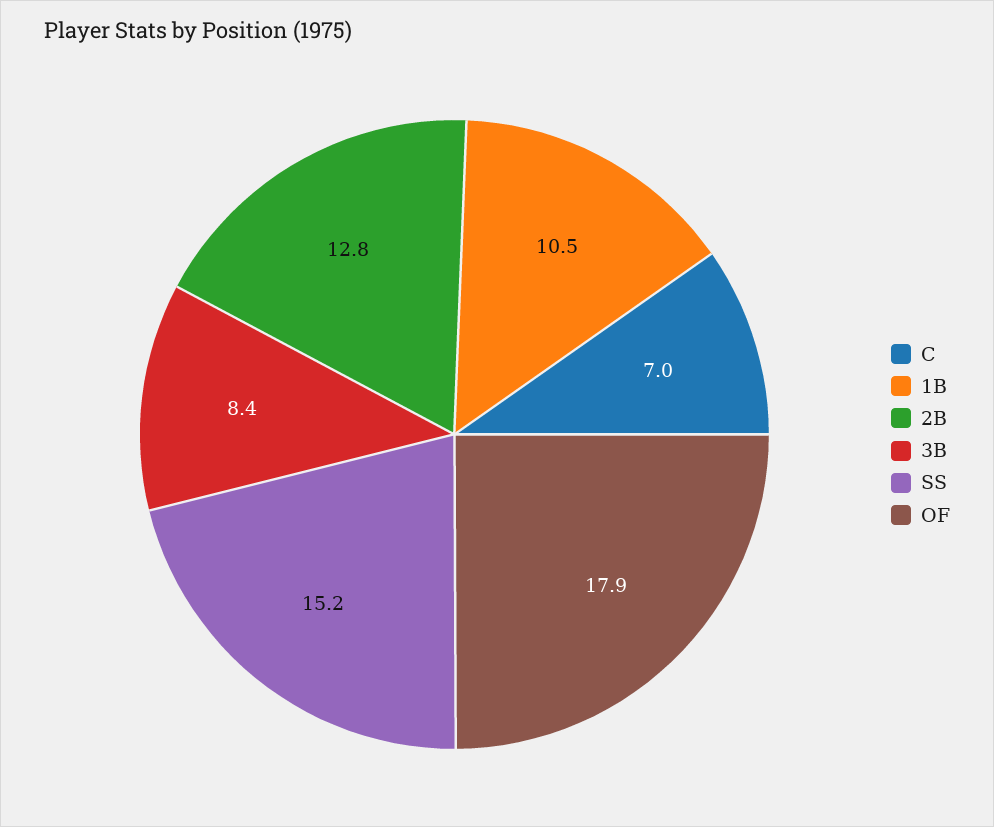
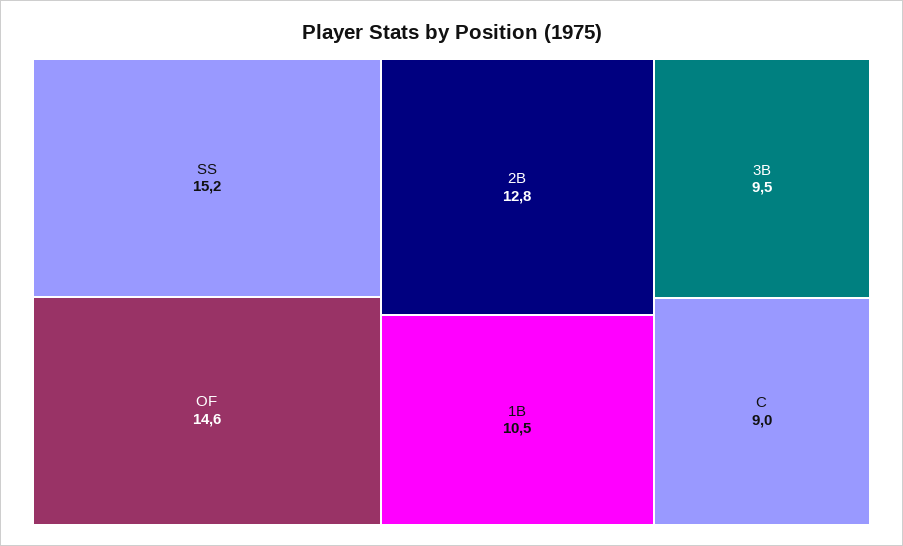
  {
-   "C": 7,
+   "C": 9,
    "1B": 10.5,
    "2B": 12.8,
-   "3B": 8.4,
+   "3B": 9.5,
    "SS": 15.2,
-   "OF": 17.9
+   "OF": 14.6
  }

